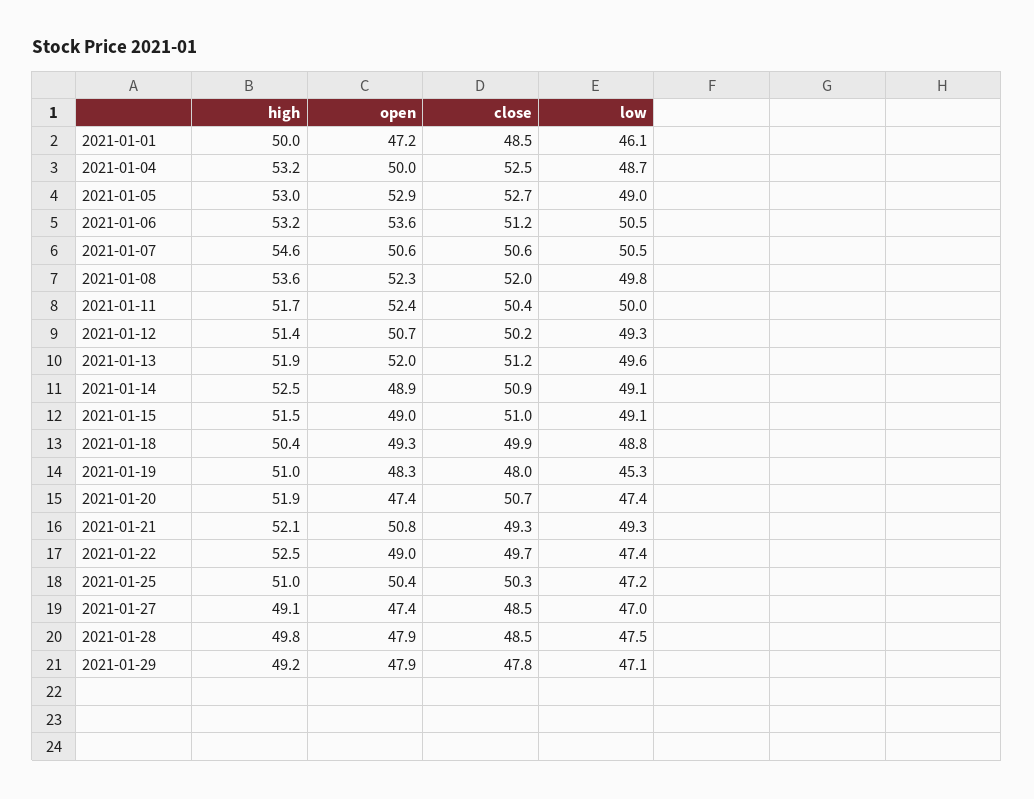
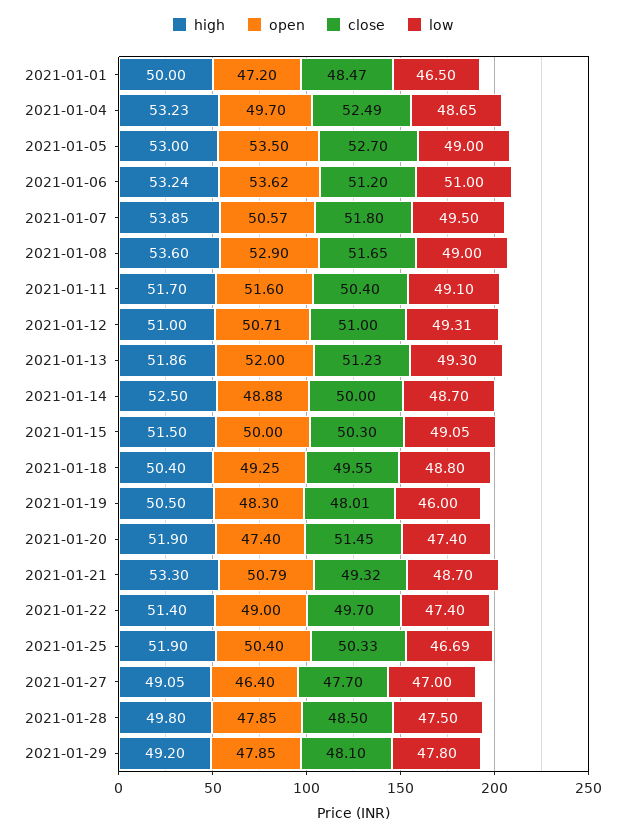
  {
    "high": {
      "2021-01-01": 50,
      "2021-01-04": 53.23,
      "2021-01-05": 53,
      "2021-01-06": 53.24,
-     "2021-01-07": 54.6,
+     "2021-01-07": 53.85,
      "2021-01-08": 53.6,
      "2021-01-11": 51.7,
-     "2021-01-12": 51.4,
+     "2021-01-12": 51,
      "2021-01-13": 51.86,
      "2021-01-14": 52.5,
      "2021-01-15": 51.5,
      "2021-01-18": 50.4,
-     "2021-01-19": 51,
+     "2021-01-19": 50.5,
      "2021-01-20": 51.9,
-     "2021-01-21": 52.1,
+     "2021-01-21": 53.3,
-     "2021-01-22": 52.5,
+     "2021-01-22": 51.4,
-     "2021-01-25": 51,
+     "2021-01-25": 51.9,
      "2021-01-27": 49.05,
      "2021-01-28": 49.8,
      "2021-01-29": 49.2
    },
    "open": {
      "2021-01-01": 47.2,
-     "2021-01-04": 50,
+     "2021-01-04": 49.7,
-     "2021-01-05": 52.9,
+     "2021-01-05": 53.5,
      "2021-01-06": 53.62,
      "2021-01-07": 50.57,
-     "2021-01-08": 52.3,
+     "2021-01-08": 52.9,
-     "2021-01-11": 52.4,
+     "2021-01-11": 51.6,
      "2021-01-12": 50.71,
      "2021-01-13": 52,
      "2021-01-14": 48.88,
-     "2021-01-15": 49,
+     "2021-01-15": 50,
      "2021-01-18": 49.25,
      "2021-01-19": 48.3,
      "2021-01-20": 47.4,
      "2021-01-21": 50.79,
      "2021-01-22": 49,
      "2021-01-25": 50.4,
-     "2021-01-27": 47.4,
+     "2021-01-27": 46.4,
      "2021-01-28": 47.85,
      "2021-01-29": 47.85
    },
    "close": {
      "2021-01-01": 48.47,
      "2021-01-04": 52.49,
      "2021-01-05": 52.7,
      "2021-01-06": 51.2,
-     "2021-01-07": 50.6,
+     "2021-01-07": 51.8,
-     "2021-01-08": 52,
+     "2021-01-08": 51.65,
      "2021-01-11": 50.4,
-     "2021-01-12": 50.2,
+     "2021-01-12": 51,
      "2021-01-13": 51.23,
-     "2021-01-14": 50.9,
+     "2021-01-14": 50,
-     "2021-01-15": 51,
+     "2021-01-15": 50.3,
-     "2021-01-18": 49.9,
+     "2021-01-18": 49.55,
      "2021-01-19": 48.01,
-     "2021-01-20": 50.7,
+     "2021-01-20": 51.45,
      "2021-01-21": 49.32,
      "2021-01-22": 49.7,
      "2021-01-25": 50.33,
-     "2021-01-27": 48.5,
+     "2021-01-27": 47.7,
      "2021-01-28": 48.5,
-     "2021-01-29": 47.8
+     "2021-01-29": 48.1
    },
    "low": {
-     "2021-01-01": 46.1,
+     "2021-01-01": 46.5,
      "2021-01-04": 48.65,
      "2021-01-05": 49,
-     "2021-01-06": 50.5,
+     "2021-01-06": 51,
-     "2021-01-07": 50.5,
+     "2021-01-07": 49.5,
-     "2021-01-08": 49.8,
+     "2021-01-08": 49,
-     "2021-01-11": 50,
+     "2021-01-11": 49.1,
      "2021-01-12": 49.31,
-     "2021-01-13": 49.6,
+     "2021-01-13": 49.3,
-     "2021-01-14": 49.1,
+     "2021-01-14": 48.7,
      "2021-01-15": 49.05,
      "2021-01-18": 48.8,
-     "2021-01-19": 45.3,
+     "2021-01-19": 46,
      "2021-01-20": 47.4,
-     "2021-01-21": 49.3,
+     "2021-01-21": 48.7,
      "2021-01-22": 47.4,
-     "2021-01-25": 47.2,
+     "2021-01-25": 46.69,
      "2021-01-27": 47,
      "2021-01-28": 47.5,
-     "2021-01-29": 47.1
+     "2021-01-29": 47.8
    }
  }

